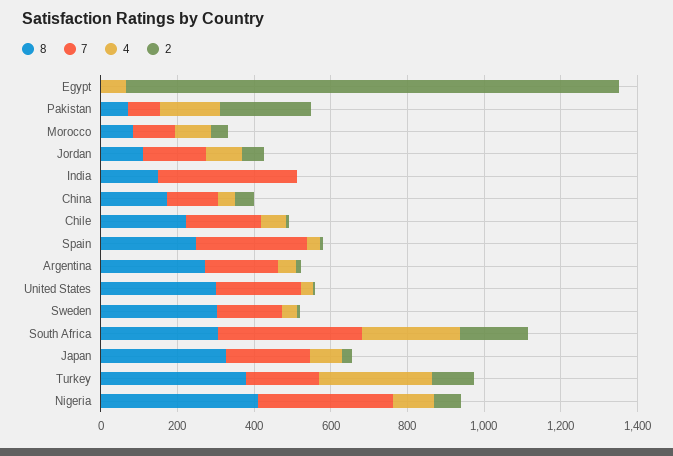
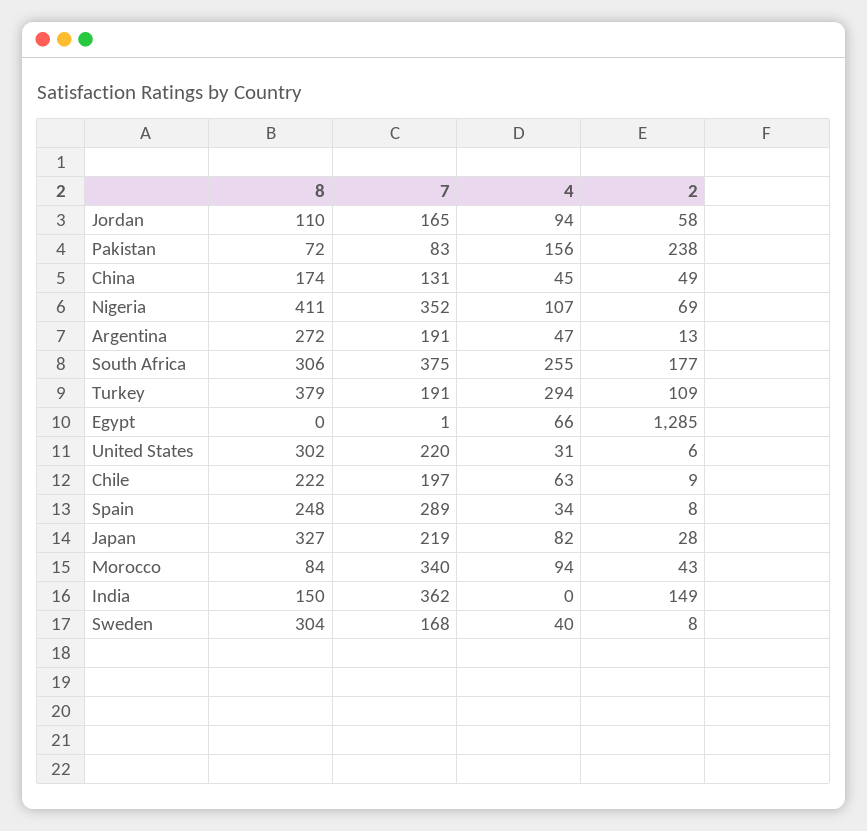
  {
    "8": {
      "Egypt": 0,
      "Pakistan": 72,
      "Morocco": 84,
      "Jordan": 110,
      "India": 150,
      "China": 174,
      "Chile": 222,
      "Spain": 248,
      "Argentina": 272,
      "United States": 302,
      "Sweden": 304,
      "South Africa": 306,
      "Japan": 327,
      "Turkey": 379,
      "Nigeria": 411
    },
    "7": {
      "Egypt": 1,
      "Pakistan": 83,
-     "Morocco": 100,
+     "Morocco": 340,
      "Jordan": 165,
      "India": 362,
      "China": 131,
      "Chile": 197,
      "Spain": 289,
      "Argentina": 191,
      "United States": 220,
      "Sweden": 168,
      "South Africa": 375,
      "Japan": 219,
      "Turkey": 191,
      "Nigeria": 352
    },
    "4": {
      "Egypt": 66,
      "Pakistan": 156,
      "Morocco": 94,
      "Jordan": 94,
      "India": 0,
      "China": 45,
      "Chile": 63,
      "Spain": 34,
      "Argentina": 47,
      "United States": 31,
      "Sweden": 40,
      "South Africa": 255,
      "Japan": 82,
      "Turkey": 294,
      "Nigeria": 107
    },
    "2": {
      "Egypt": 1285,
      "Pakistan": 238,
      "Morocco": 43,
      "Jordan": 58,
-     "India": 0,
+     "India": 149,
      "China": 49,
      "Chile": 9,
      "Spain": 8,
      "Argentina": 13,
      "United States": 6,
      "Sweden": 8,
      "South Africa": 177,
      "Japan": 28,
      "Turkey": 109,
      "Nigeria": 69
    }
  }

